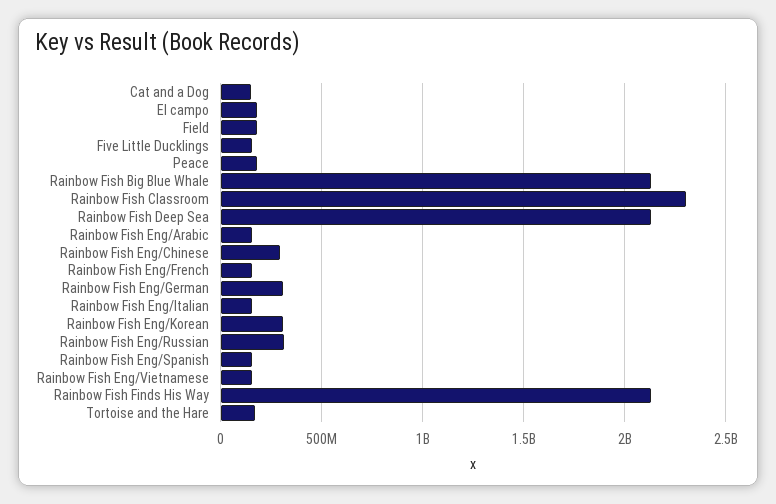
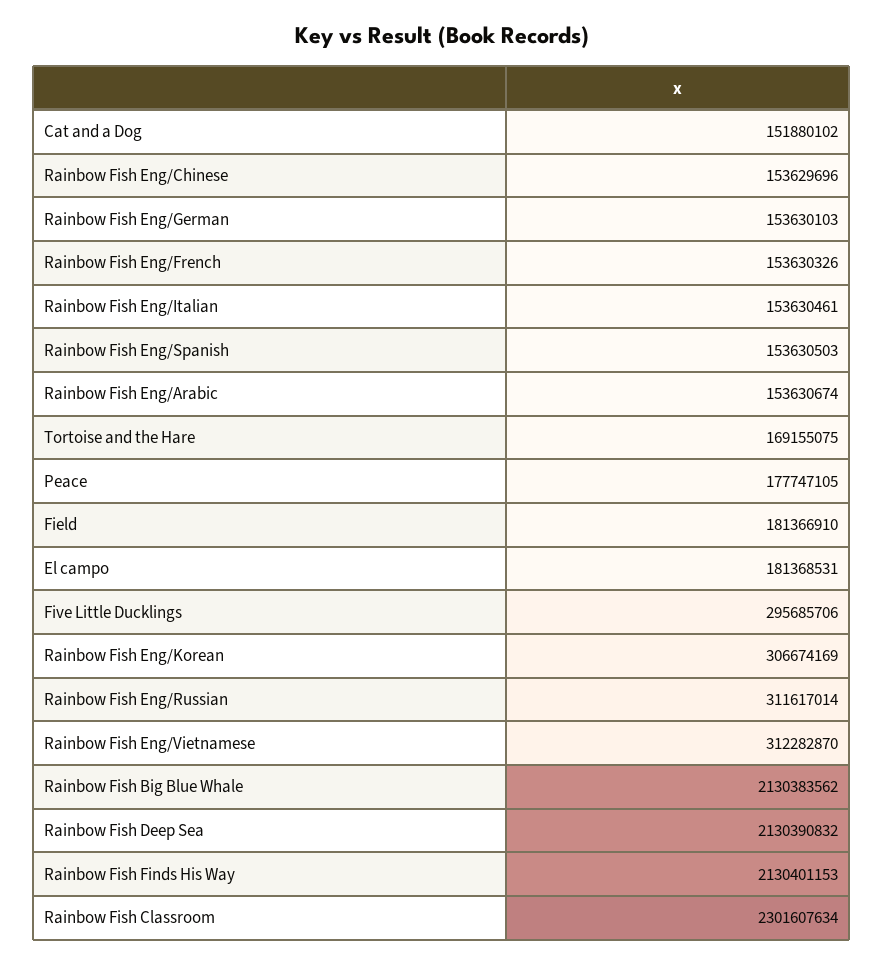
  {
    "Cat and a Dog": 151880102,
    "El campo": 181368531,
    "Field": 181366910,
-   "Five Little Ducklings": 150000000,
+   "Five Little Ducklings": 295685706,
    "Peace": 177747105,
    "Rainbow Fish Big Blue Whale": 2130383562,
    "Rainbow Fish Classroom": 2301607634,
    "Rainbow Fish Deep Sea": 2130390832,
    "Rainbow Fish Eng/Arabic": 153630674,
-   "Rainbow Fish Eng/Chinese": 300000000,
+   "Rainbow Fish Eng/Chinese": 153629696,
    "Rainbow Fish Eng/French": 153630326,
-   "Rainbow Fish Eng/German": 300000000,
+   "Rainbow Fish Eng/German": 153630103,
    "Rainbow Fish Eng/Italian": 153630461,
    "Rainbow Fish Eng/Korean": 306674169,
    "Rainbow Fish Eng/Russian": 311617014,
    "Rainbow Fish Eng/Spanish": 153630503,
-   "Rainbow Fish Eng/Vietnamese": 150000000,
+   "Rainbow Fish Eng/Vietnamese": 312282870,
    "Rainbow Fish Finds His Way": 2130401153,
    "Tortoise and the Hare": 169155075
  }

